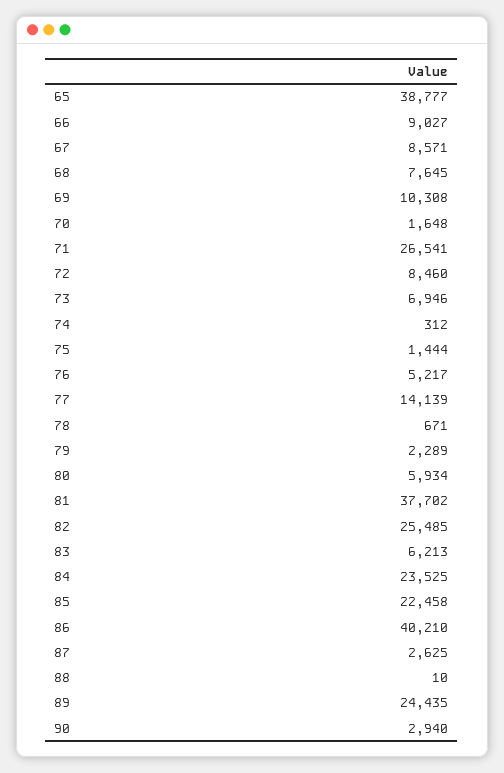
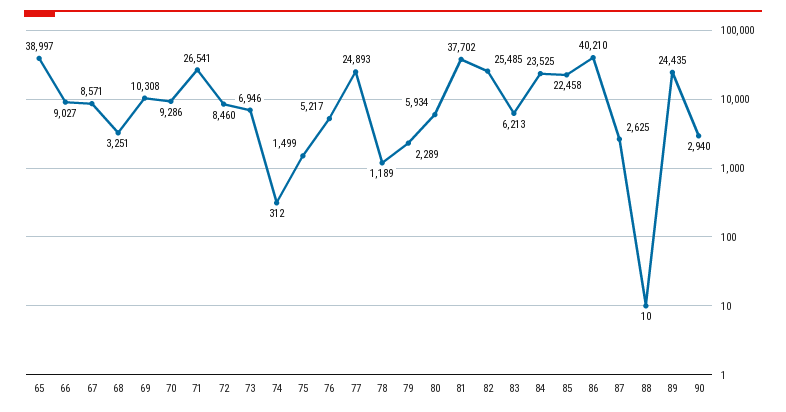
  {
-   "65": 38777,
+   "65": 38997,
    "66": 9027,
    "67": 8571,
-   "68": 7645,
+   "68": 3251,
    "69": 10308,
-   "70": 1648,
+   "70": 9286,
    "71": 26541,
    "72": 8460,
    "73": 6946,
    "74": 312,
-   "75": 1444,
+   "75": 1499,
    "76": 5217,
-   "77": 14139,
+   "77": 24893,
-   "78": 671,
+   "78": 1189,
    "79": 2289,
    "80": 5934,
    "81": 37702,
    "82": 25485,
    "83": 6213,
    "84": 23525,
    "85": 22458,
    "86": 40210,
    "87": 2625,
    "88": 10,
    "89": 24435,
    "90": 2940
  }

